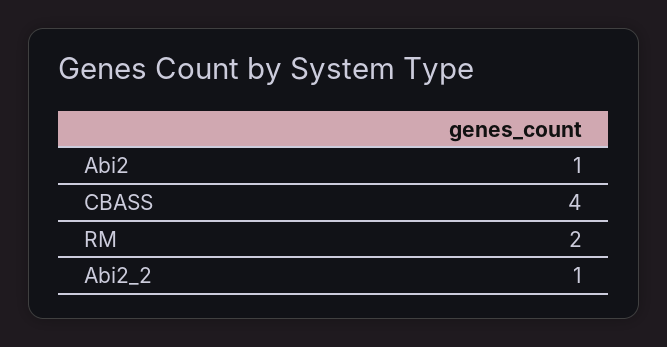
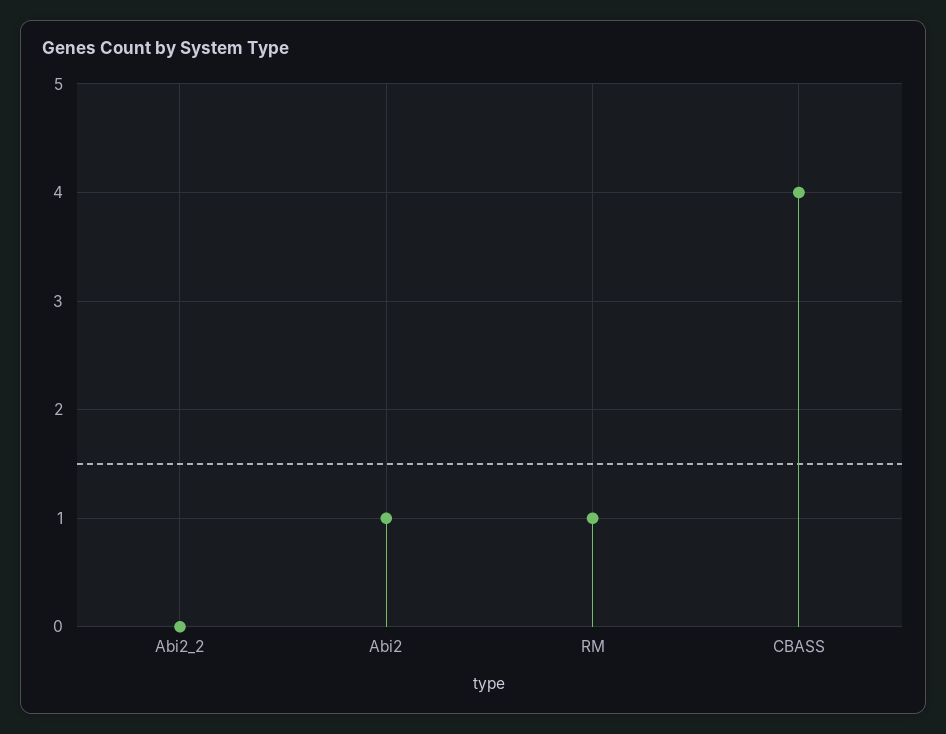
  {
    "Abi2": 1,
    "CBASS": 4,
-   "RM": 2,
+   "RM": 1,
-   "Abi2_2": 1
+   "Abi2_2": 0
  }

